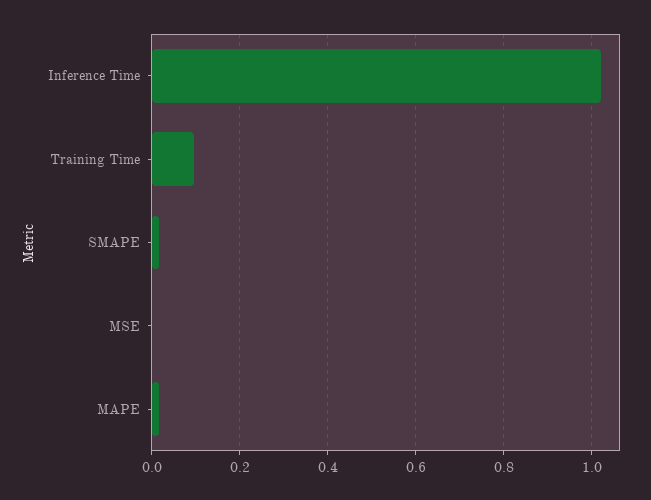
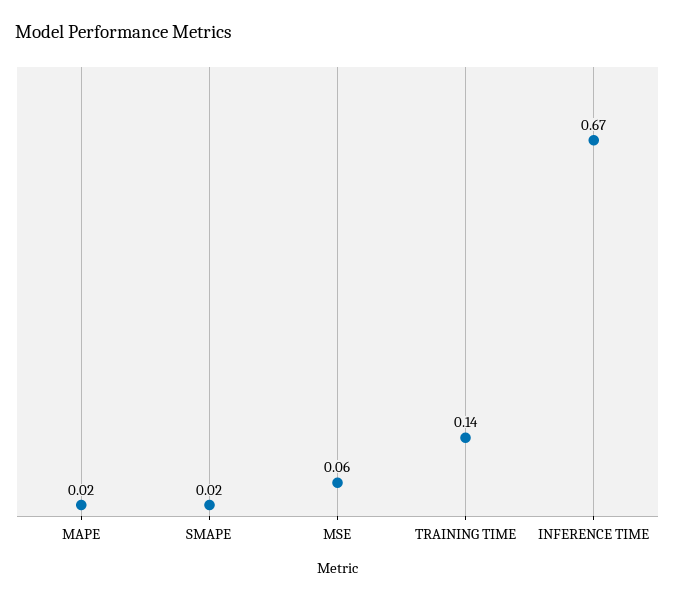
  {
-   "Inference Time": 1.02,
+   "Inference Time": 0.67,
-   "Training Time": 0.1,
+   "Training Time": 0.14,
    "SMAPE": 0.02,
-   "MSE": 0,
+   "MSE": 0.06,
    "MAPE": 0.02
  }

